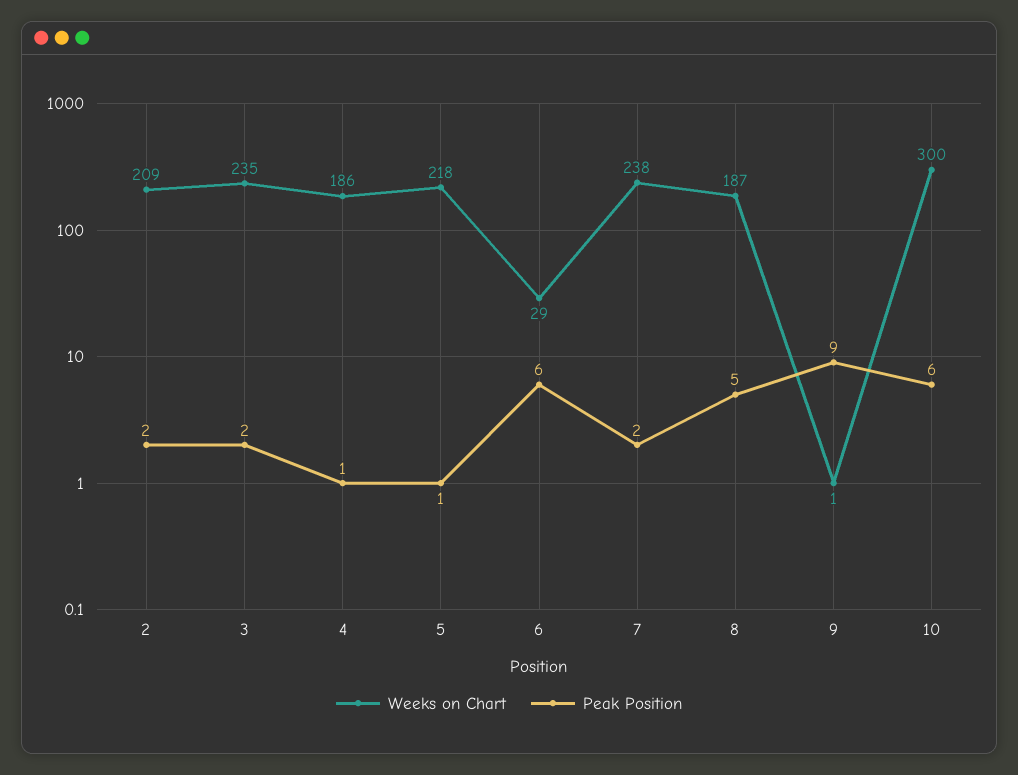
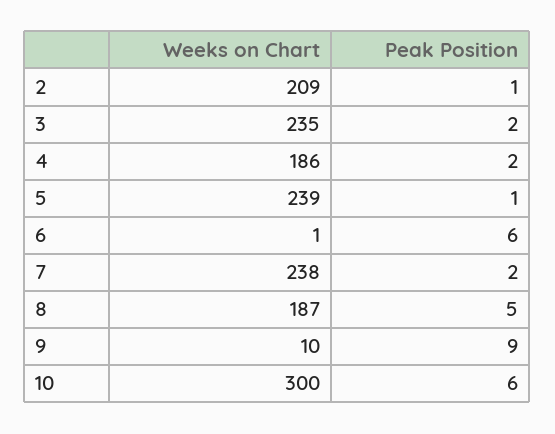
  {
    "Weeks on Chart": {
      "2": 209,
      "3": 235,
      "4": 186,
-     "5": 218,
+     "5": 239,
-     "6": 29,
+     "6": 1,
      "7": 238,
      "8": 187,
-     "9": 1,
+     "9": 10,
      "10": 300
    },
    "Peak Position": {
-     "2": 2,
+     "2": 1,
      "3": 2,
-     "4": 1,
+     "4": 2,
      "5": 1,
      "6": 6,
      "7": 2,
      "8": 5,
      "9": 9,
      "10": 6
    }
  }

